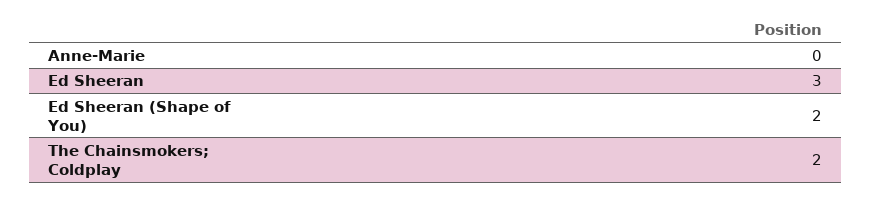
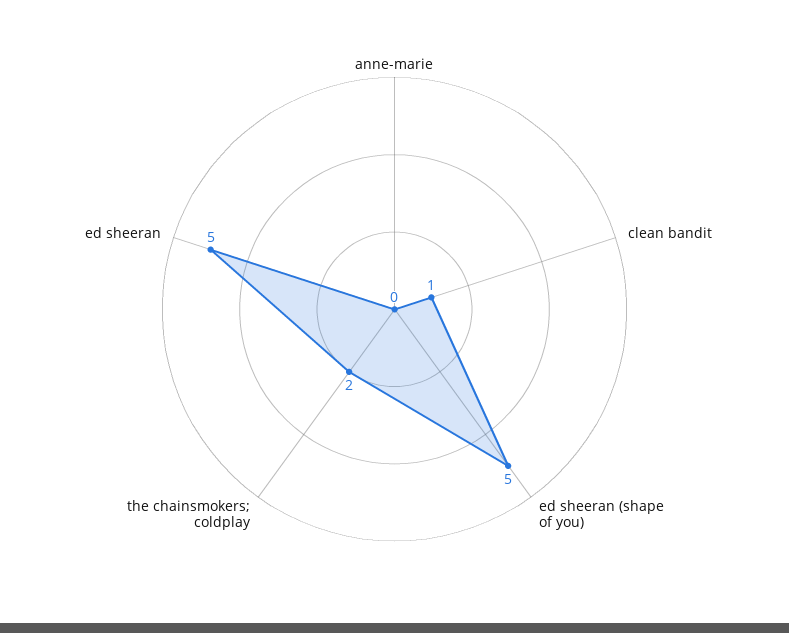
  {
    "Anne-Marie": 0,
-   "Ed Sheeran": 3,
+   "Ed Sheeran": 5,
-   "Ed Sheeran (Shape of You)": 2,
+   "Ed Sheeran (Shape of You)": 5,
-   "The Chainsmokers; Coldplay": 2
+   "The Chainsmokers; Coldplay": 2,
+   "clean bandit": 1
  }

